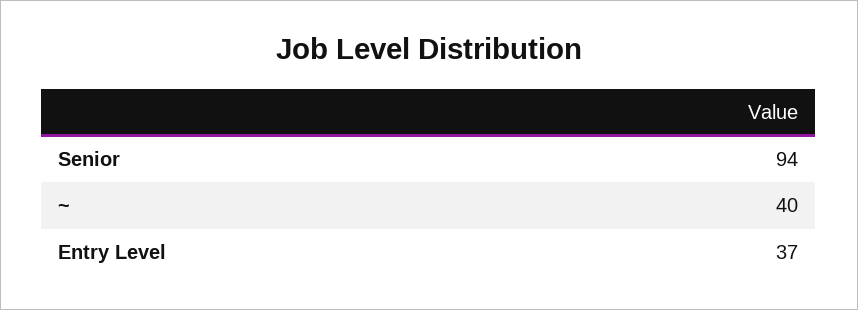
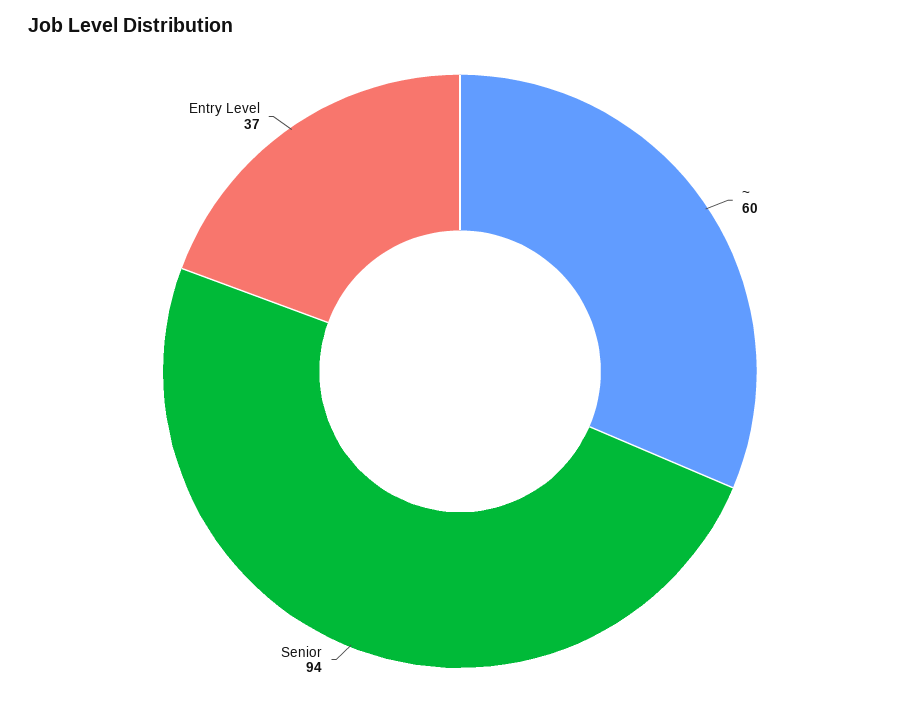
  {
    "Senior": 94,
-   "~": 40,
+   "~": 60,
    "Entry Level": 37
  }

